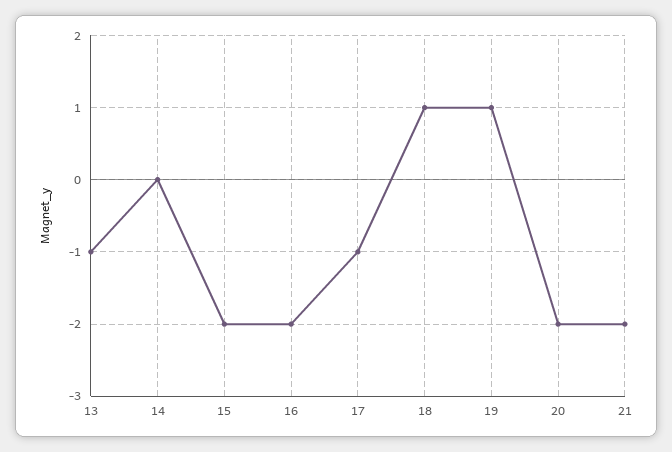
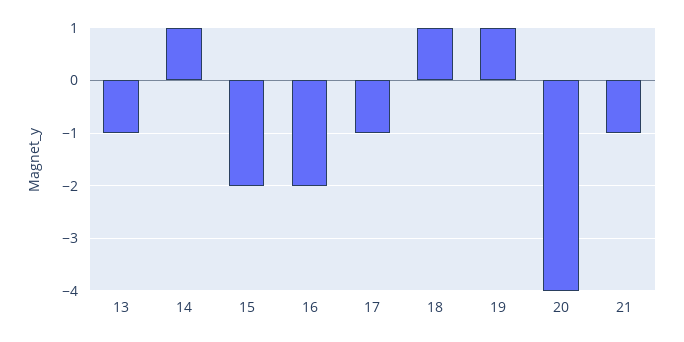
  {
    "13": -1,
-   "14": 0,
+   "14": 1,
    "15": -2,
    "16": -2,
    "17": -1,
    "18": 1,
    "19": 1,
-   "20": -2,
+   "20": -4,
-   "21": -2
+   "21": -1
  }

